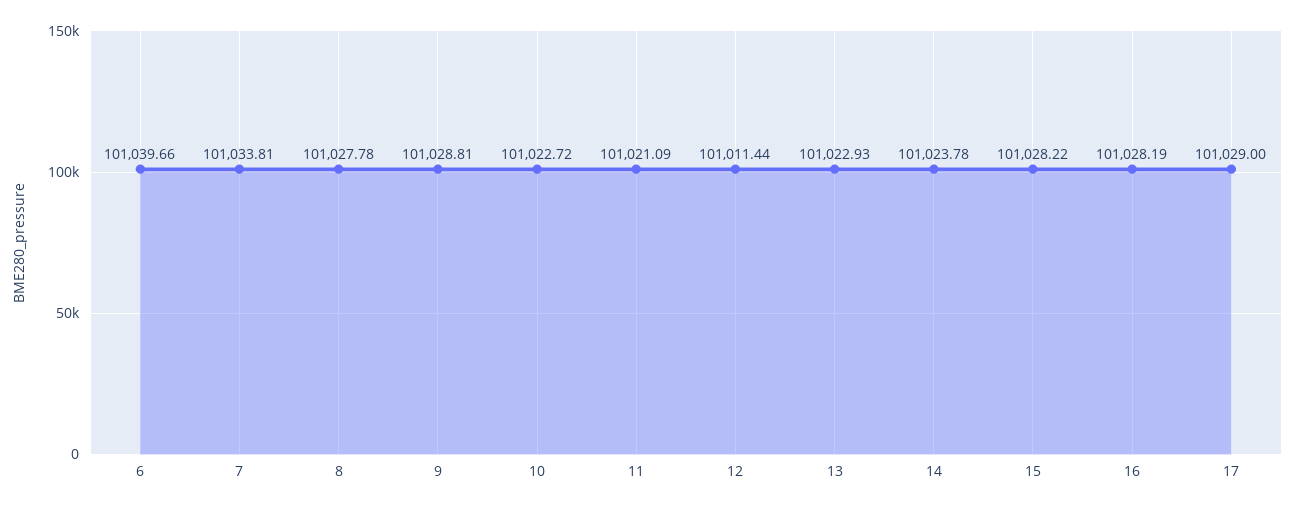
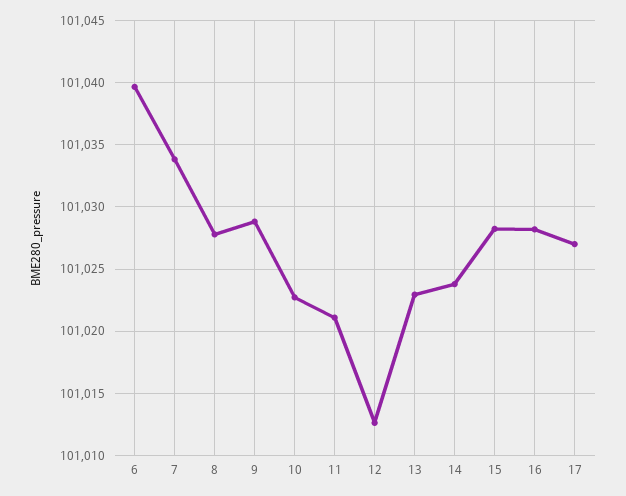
  {
    "6": 101039.66,
    "7": 101033.81,
    "8": 101027.78,
    "9": 101028.81,
    "10": 101022.72,
    "11": 101021.09,
-   "12": 101011.44,
+   "12": 101012.5,
    "13": 101022.93,
    "14": 101023.78,
    "15": 101028.22,
    "16": 101028.19,
-   "17": 101029
+   "17": 101027
  }

